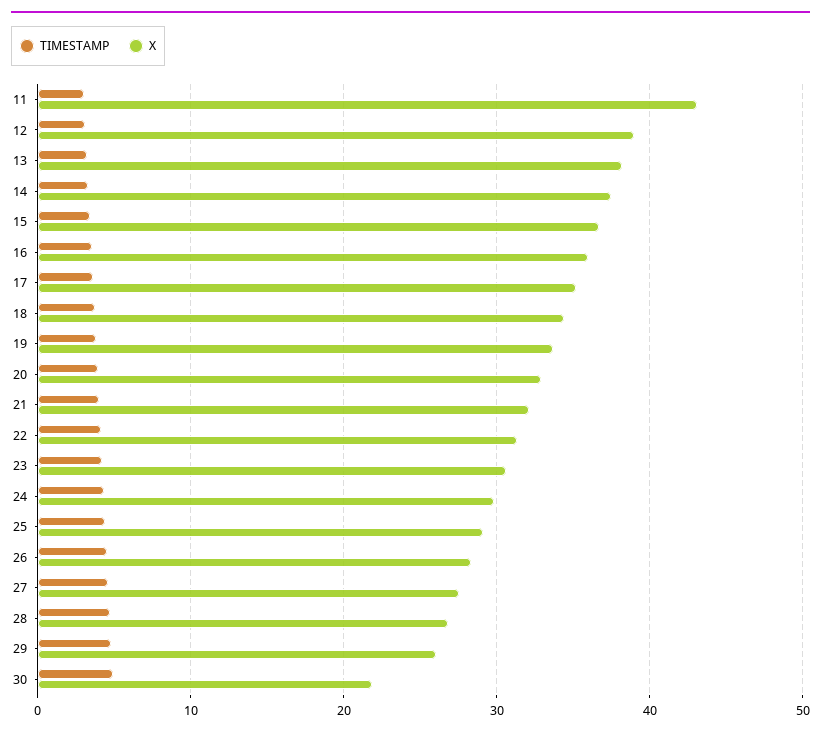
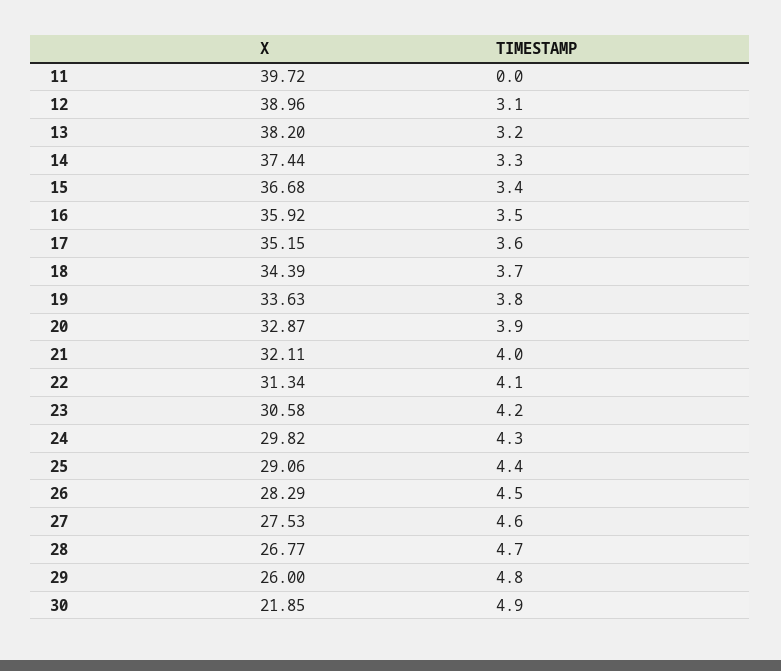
  {
    "TIMESTAMP": {
-     "11": 3,
+     "11": 0,
      "12": 3.1,
      "13": 3.2,
      "14": 3.3,
      "15": 3.4,
      "16": 3.5,
      "17": 3.6,
      "18": 3.7,
      "19": 3.8,
      "20": 3.9,
      "21": 4,
      "22": 4.1,
      "23": 4.2,
      "24": 4.3,
      "25": 4.4,
      "26": 4.5,
      "27": 4.6,
      "28": 4.7,
      "29": 4.8,
      "30": 4.9
    },
    "X": {
-     "11": 43,
+     "11": 39.72,
      "12": 38.96,
      "13": 38.2,
      "14": 37.44,
      "15": 36.68,
      "16": 35.92,
      "17": 35.15,
      "18": 34.39,
      "19": 33.63,
      "20": 32.87,
      "21": 32.11,
      "22": 31.34,
      "23": 30.58,
      "24": 29.82,
      "25": 29.06,
      "26": 28.29,
      "27": 27.53,
      "28": 26.77,
      "29": 26,
      "30": 21.85
    }
  }

